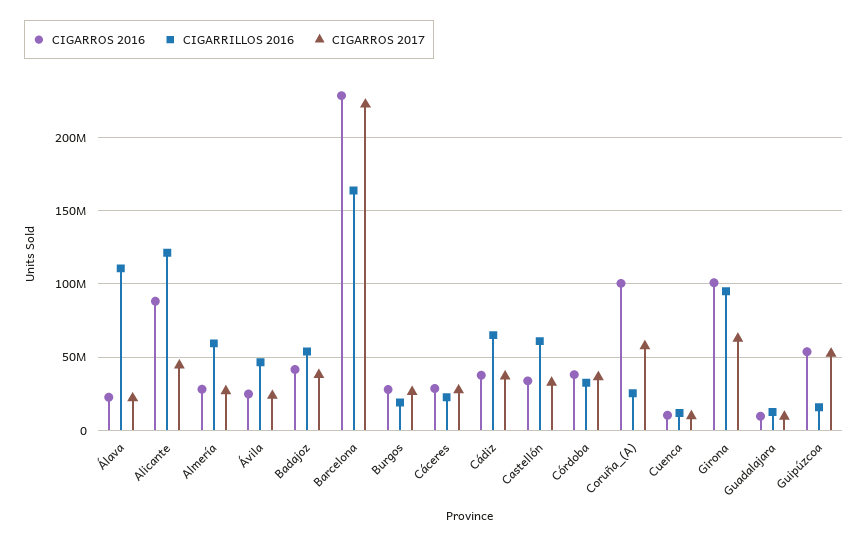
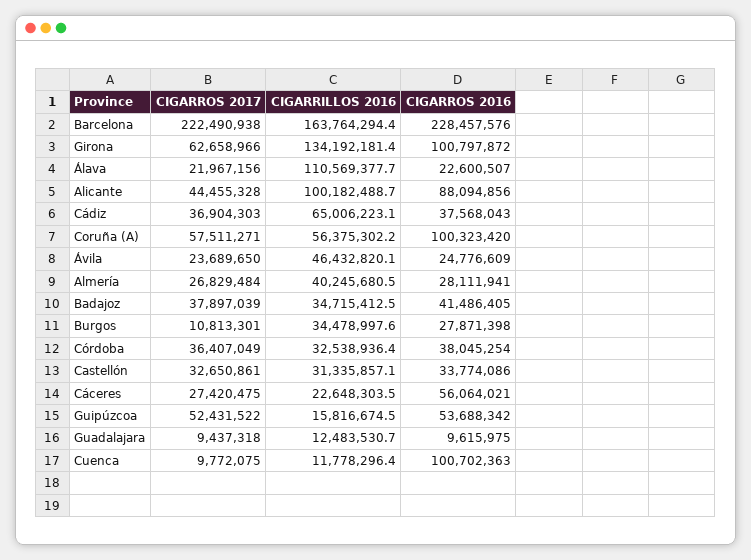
  {
    "CIGARROS 2016": {
      "Álava": 22600507,
      "Alicante": 88094856,
      "Almería": 28111941,
      "Ávila": 24776609,
      "Badajoz": 41486405,
      "Barcelona": 228457576,
      "Burgos": 27871398,
-     "Cáceres": 30000000,
+     "Cáceres": 56064021,
      "Cádiz": 37568043,
      "Castellón": 33774086,
      "Córdoba": 38045254,
      "Coruña_(A)": 100323420,
-     "Cuenca": 10000000,
+     "Cuenca": 100702363,
      "Girona": 100797872,
      "Guadalajara": 9615975,
      "Guipúzcoa": 53688342
    },
    "CIGARRILLOS 2016": {
      "Álava": 110569377.7,
-     "Alicante": 120000000,
+     "Alicante": 100182488.7,
-     "Almería": 60000000,
+     "Almería": 40245680.5,
      "Ávila": 46432820.1,
-     "Badajoz": 55000000,
+     "Badajoz": 34715412.5,
      "Barcelona": 163764294.4,
-     "Burgos": 20000000,
+     "Burgos": 34478997.6,
      "Cáceres": 22648303.5,
      "Cádiz": 65006223.1,
-     "Castellón": 60000000,
+     "Castellón": 31335857.1,
      "Córdoba": 32538936.4,
-     "Coruña_(A)": 25000000,
+     "Coruña_(A)": 56375302.2,
      "Cuenca": 11778296.4,
-     "Girona": 95000000,
+     "Girona": 134192181.4,
      "Guadalajara": 12483530.7,
      "Guipúzcoa": 15816674.5
    },
    "CIGARROS 2017": {
      "Álava": 21967156,
      "Alicante": 44455328,
      "Almería": 26829484,
      "Ávila": 23689650,
      "Badajoz": 37897039,
      "Barcelona": 222490938,
-     "Burgos": 25000000,
+     "Burgos": 10813301,
      "Cáceres": 27420475,
      "Cádiz": 36904303,
      "Castellón": 32650861,
      "Córdoba": 36407049,
      "Coruña_(A)": 57511271,
      "Cuenca": 9772075,
      "Girona": 62658966,
      "Guadalajara": 9437318,
      "Guipúzcoa": 52431522
    }
  }

